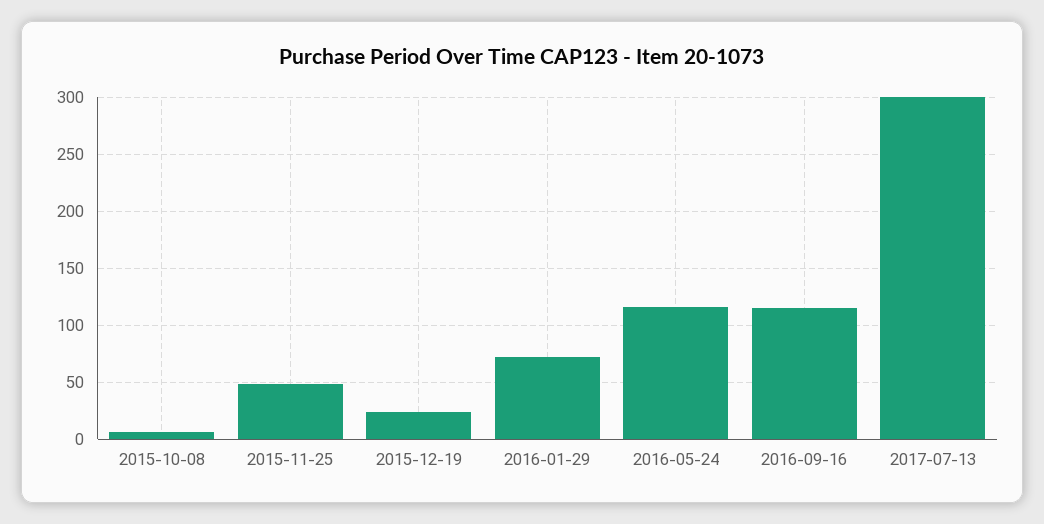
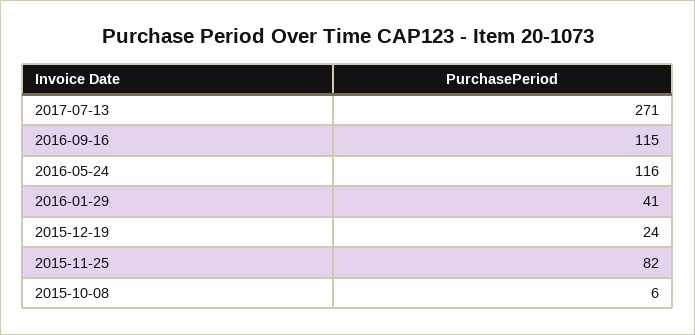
  {
    "2015-10-08": 6,
-   "2015-11-25": 50,
+   "2015-11-25": 82,
    "2015-12-19": 24,
-   "2016-01-29": 70,
+   "2016-01-29": 41,
    "2016-05-24": 116,
    "2016-09-16": 115,
-   "2017-07-13": 300
+   "2017-07-13": 271
  }

